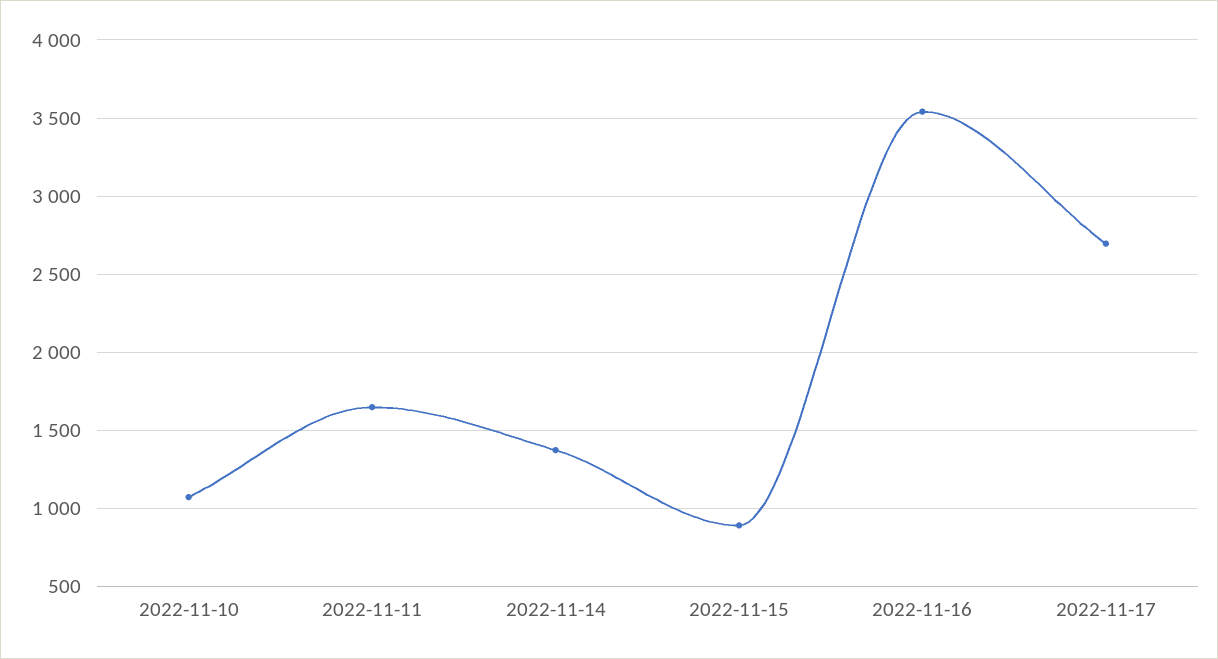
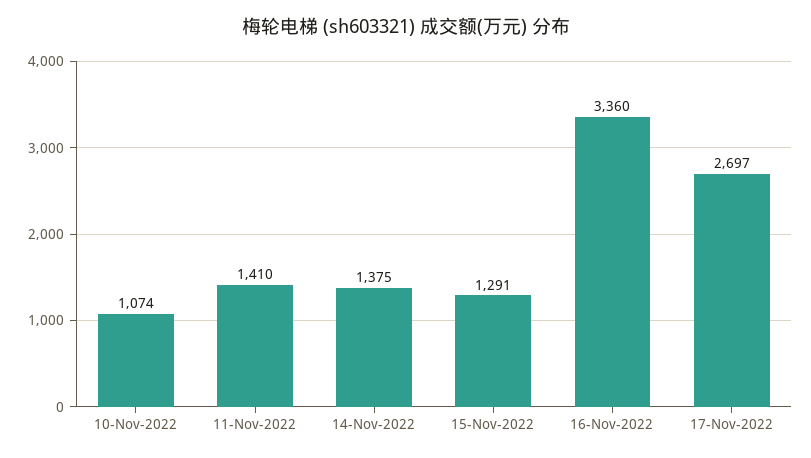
  {
    "2022-11-10": 1074,
-   "2022-11-11": 1650,
+   "2022-11-11": 1410,
    "2022-11-14": 1375,
-   "2022-11-15": 900,
+   "2022-11-15": 1291,
-   "2022-11-16": 3550,
+   "2022-11-16": 3360,
    "2022-11-17": 2697
  }

